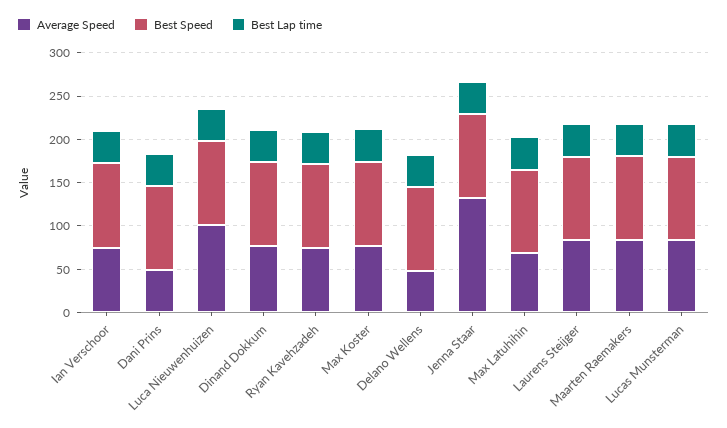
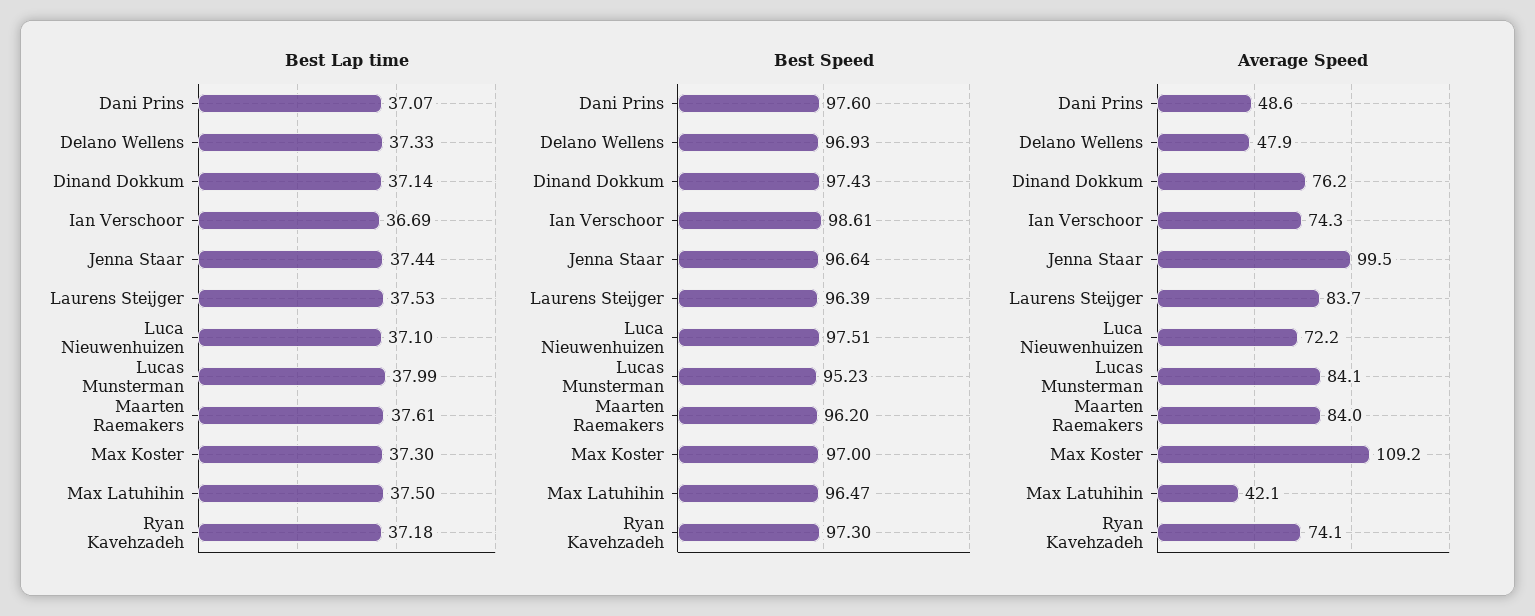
  {
    "Average Speed": {
      "Ian Verschoor": 74.3,
      "Dani Prins": 48.6,
-     "Luca Nieuwenhuizen": 100,
+     "Luca Nieuwenhuizen": 72.2,
      "Dinand Dokkum": 76.2,
      "Ryan Kavehzadeh": 74.1,
-     "Max Koster": 80,
+     "Max Koster": 109.2,
      "Delano Wellens": 47.9,
-     "Jenna Staar": 130,
+     "Jenna Staar": 99.5,
-     "Max Latuhihin": 70,
+     "Max Latuhihin": 42.1,
      "Laurens Steijger": 83.7,
      "Maarten Raemakers": 84,
      "Lucas Munsterman": 84.1
    },
    "Best Speed": {
      "Ian Verschoor": 98.61,
      "Dani Prins": 97.6,
      "Luca Nieuwenhuizen": 97.51,
      "Dinand Dokkum": 97.43,
      "Ryan Kavehzadeh": 97.3,
      "Max Koster": 97,
      "Delano Wellens": 96.93,
      "Jenna Staar": 96.64,
      "Max Latuhihin": 96.47,
      "Laurens Steijger": 96.39,
      "Maarten Raemakers": 96.2,
      "Lucas Munsterman": 95.23
    },
    "Best Lap time": {
      "Ian Verschoor": 36.69,
      "Dani Prins": 37.07,
      "Luca Nieuwenhuizen": 37.1,
      "Dinand Dokkum": 37.14,
      "Ryan Kavehzadeh": 37.18,
      "Max Koster": 37.3,
      "Delano Wellens": 37.33,
      "Jenna Staar": 37.44,
      "Max Latuhihin": 37.5,
      "Laurens Steijger": 37.53,
      "Maarten Raemakers": 37.61,
      "Lucas Munsterman": 37.99
    }
  }

